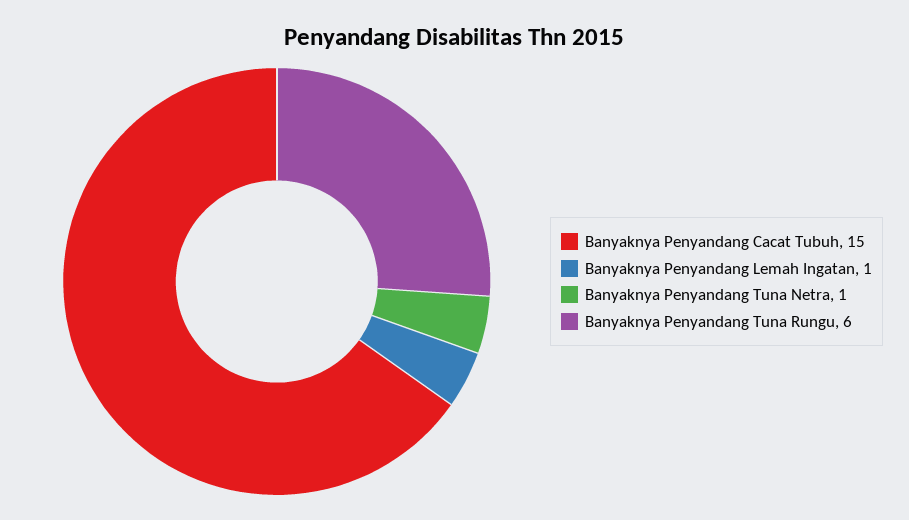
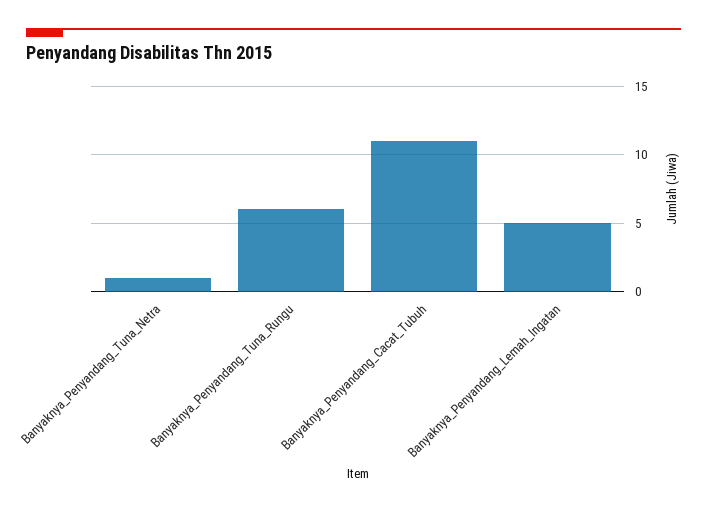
  {
-   "Banyaknya Penyandang Cacat Tubuh": 15,
+   "Banyaknya Penyandang Cacat Tubuh": 11,
-   "Banyaknya Penyandang Lemah Ingatan": 1,
+   "Banyaknya Penyandang Lemah Ingatan": 5,
    "Banyaknya Penyandang Tuna Netra": 1,
    "Banyaknya Penyandang Tuna Rungu": 6
  }

